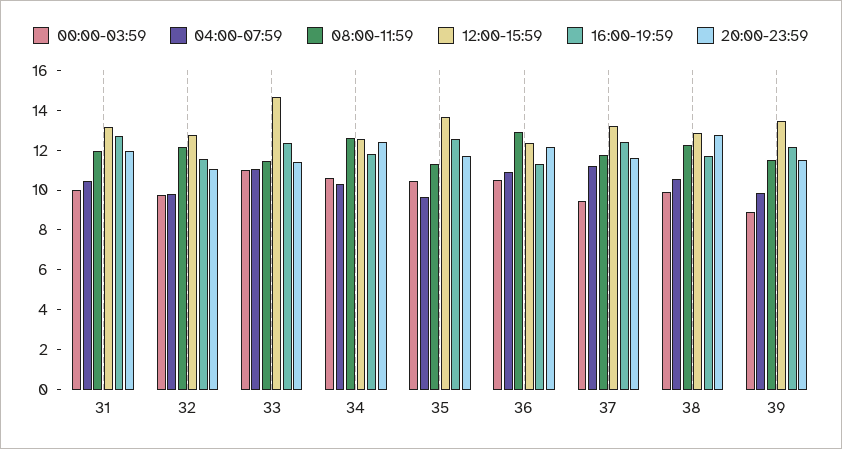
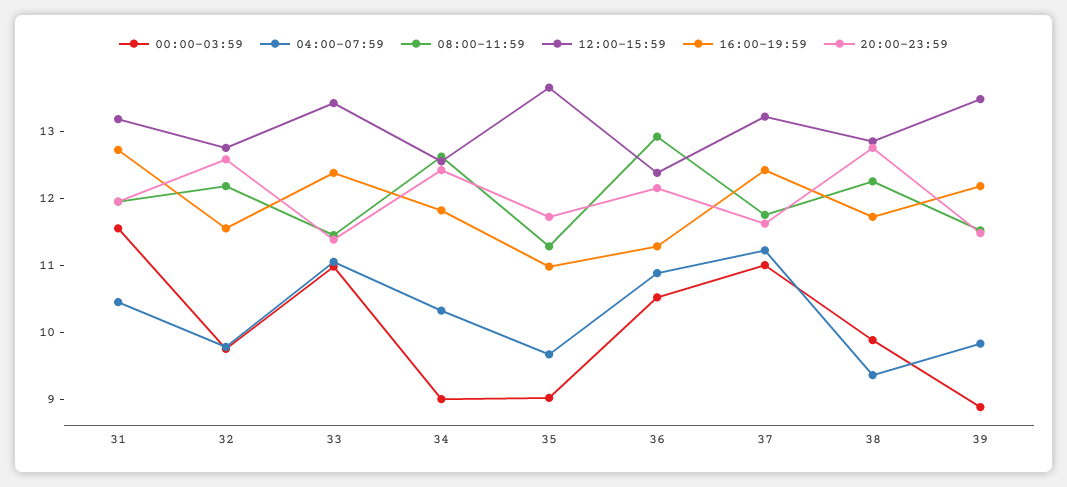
  {
    "00:00-03:59": {
-     "31": 10,
+     "31": 11.6,
      "32": 9.8,
      "33": 11,
-     "34": 10.5,
+     "34": 9,
-     "35": 10.5,
+     "35": 9,
      "36": 10.6,
-     "37": 9.5,
+     "37": 11,
      "38": 9.8,
      "39": 8.8
    },
    "04:00-07:59": {
      "31": 10.4,
      "32": 9.8,
      "33": 11,
      "34": 10.4,
      "35": 9.6,
      "36": 10.8,
      "37": 11.2,
-     "38": 10.5,
+     "38": 9.4,
      "39": 9.8
    },
    "08:00-11:59": {
      "31": 12,
      "32": 12.2,
      "33": 11.4,
      "34": 12.6,
      "35": 11.2,
      "36": 13,
      "37": 11.8,
      "38": 12.2,
      "39": 11.6
    },
    "12:00-15:59": {
      "31": 13.2,
      "32": 12.8,
-     "33": 14.5,
+     "33": 13.4,
      "34": 12.6,
      "35": 13.6,
      "36": 12.4,
      "37": 13.2,
      "38": 12.8,
      "39": 13.4
    },
    "16:00-19:59": {
      "31": 12.8,
      "32": 11.6,
      "33": 12.4,
      "34": 11.8,
-     "35": 12.5,
+     "35": 11,
      "36": 11.2,
      "37": 12.4,
      "38": 11.8,
      "39": 12.2
    },
    "20:00-23:59": {
      "31": 12,
-     "32": 11,
+     "32": 12.6,
      "33": 11.4,
      "34": 12.4,
      "35": 11.8,
      "36": 12.2,
      "37": 11.6,
      "38": 12.8,
      "39": 11.4
    }
  }

